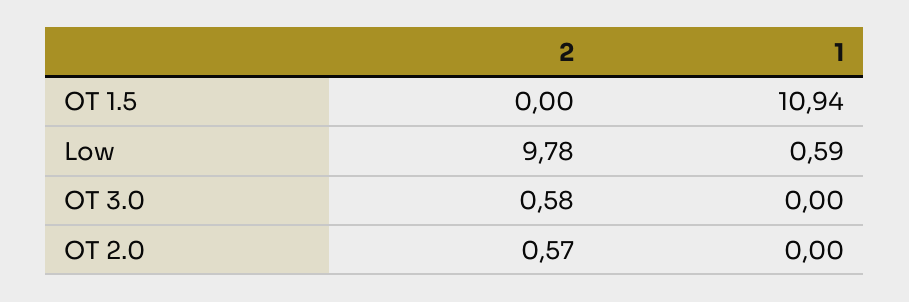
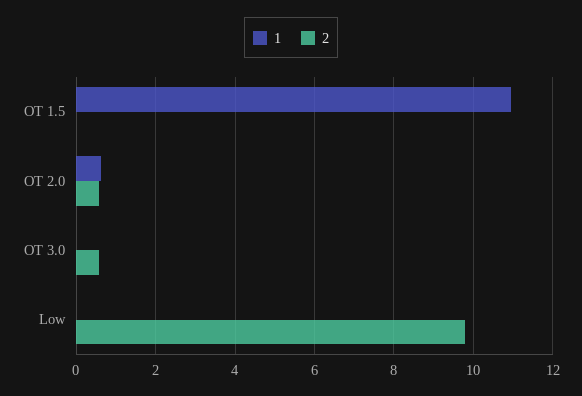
  {
    "2": {
      "OT 1.5": 0,
      "Low": 9.78,
      "OT 3.0": 0.58,
      "OT 2.0": 0.57
    },
    "1": {
      "OT 1.5": 10.94,
-     "Low": 0.59,
+     "Low": 0,
      "OT 3.0": 0,
-     "OT 2.0": 0
+     "OT 2.0": 0.6
    }
  }

